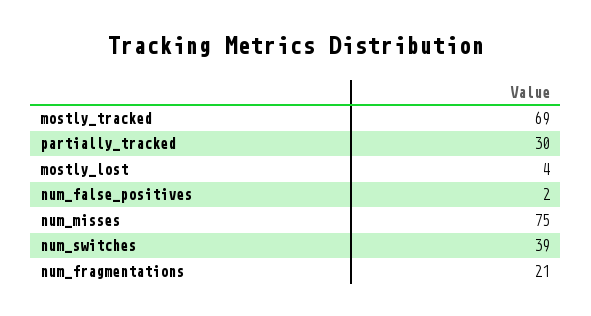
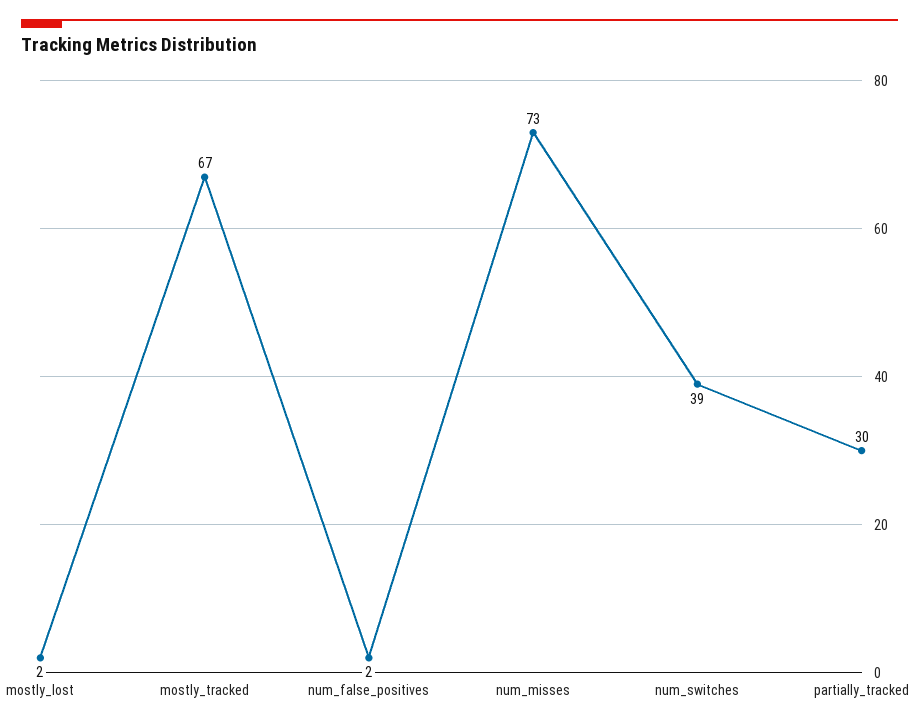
  {
-   "mostly_tracked": 69,
+   "mostly_tracked": 67,
    "partially_tracked": 30,
-   "mostly_lost": 4,
+   "mostly_lost": 2,
    "num_false_positives": 2,
-   "num_misses": 75,
+   "num_misses": 73,
-   "num_switches": 39,
+   "num_switches": 39
-   "num_fragmentations": 21
  }

